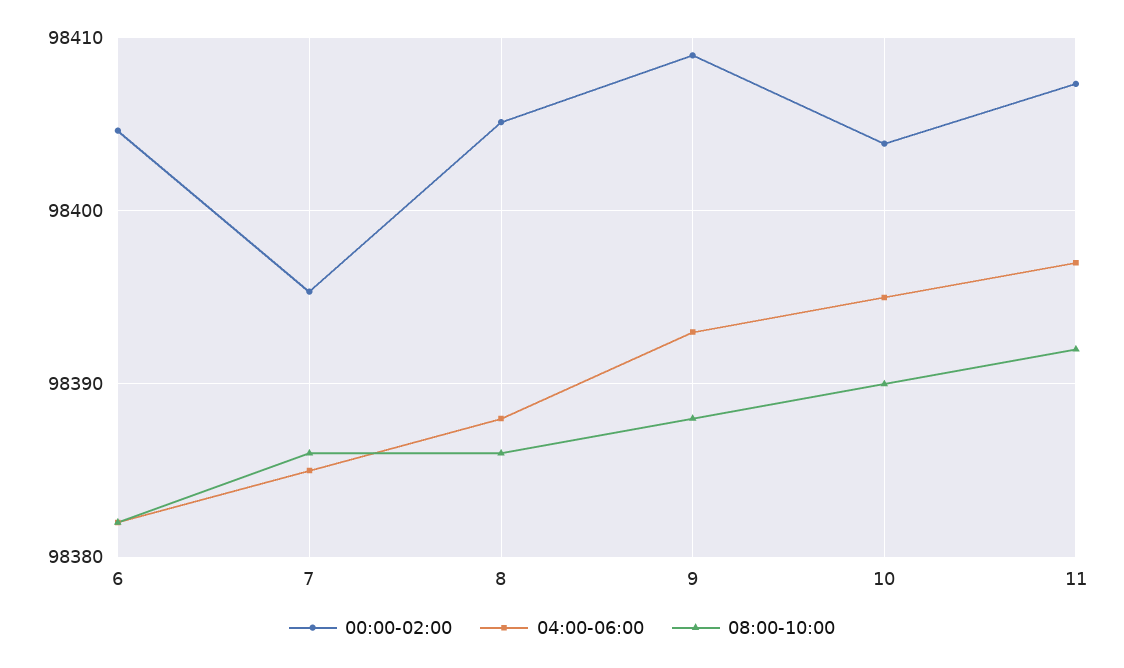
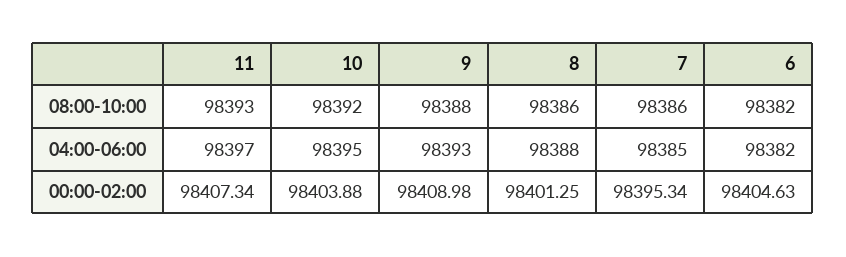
  {
    "00:00-02:00": {
      "6": 98404.63,
      "7": 98395.34,
-     "8": 98405,
+     "8": 98401.25,
      "9": 98408.98,
      "10": 98403.88,
      "11": 98407.34
    },
    "04:00-06:00": {
      "6": 98382,
      "7": 98385,
      "8": 98388,
      "9": 98393,
      "10": 98395,
      "11": 98397
    },
    "08:00-10:00": {
      "6": 98382,
      "7": 98386,
      "8": 98386,
      "9": 98388,
-     "10": 98390,
+     "10": 98392,
-     "11": 98392
+     "11": 98393
    }
  }

